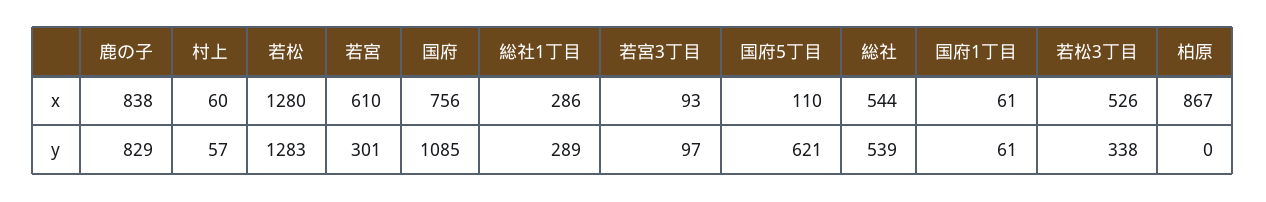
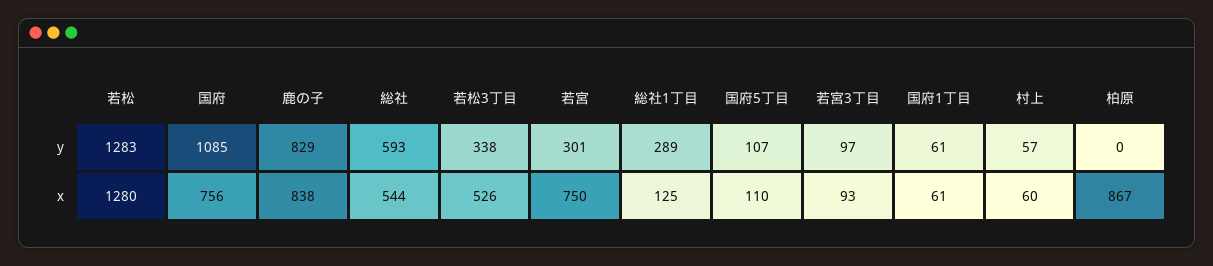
  {
    "鹿の子": {
      "x": 838,
      "y": 829
    },
    "村上": {
      "x": 60,
      "y": 57
    },
    "若松": {
      "x": 1280,
      "y": 1283
    },
    "若宮": {
-     "x": 610,
+     "x": 750,
      "y": 301
    },
    "国府": {
      "x": 756,
      "y": 1085
    },
    "総社1丁目": {
-     "x": 286,
+     "x": 125,
      "y": 289
    },
    "若宮3丁目": {
      "x": 93,
      "y": 97
    },
    "国府5丁目": {
      "x": 110,
-     "y": 621
+     "y": 107
    },
    "総社": {
      "x": 544,
-     "y": 539
+     "y": 593
    },
    "国府1丁目": {
      "x": 61,
      "y": 61
    },
    "若松3丁目": {
      "x": 526,
      "y": 338
    },
    "柏原": {
      "x": 867,
      "y": 0
    }
  }

